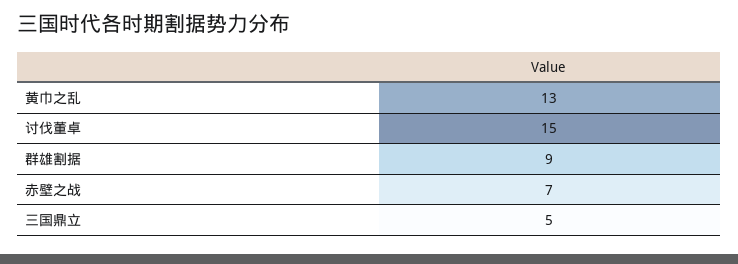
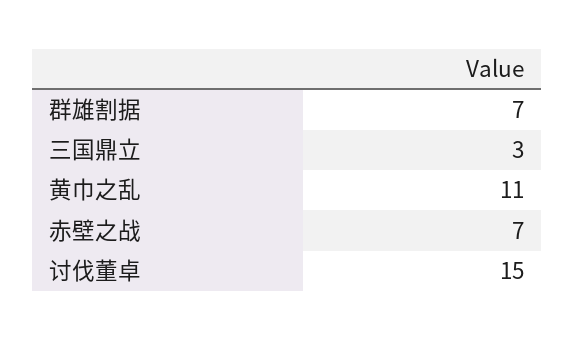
  {
-   "黄巾之乱": 13,
+   "黄巾之乱": 11,
    "讨伐董卓": 15,
-   "群雄割据": 9,
+   "群雄割据": 7,
    "赤壁之战": 7,
-   "三国鼎立": 5
+   "三国鼎立": 3
  }

